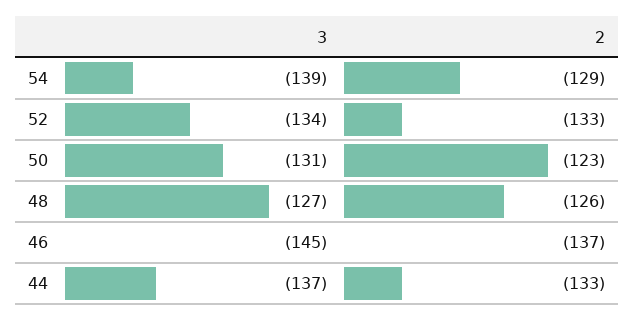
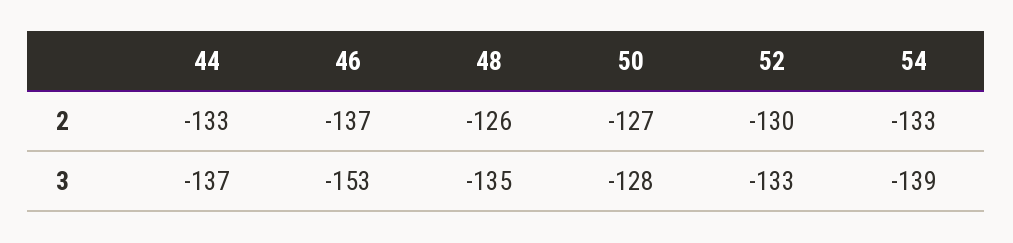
  {
    "3": {
      "54": -139,
-     "52": -134,
+     "52": -133,
-     "50": -131,
+     "50": -128,
-     "48": -127,
+     "48": -135,
-     "46": -145,
+     "46": -153,
      "44": -137
    },
    "2": {
-     "54": -129,
+     "54": -133,
-     "52": -133,
+     "52": -130,
-     "50": -123,
+     "50": -127,
      "48": -126,
      "46": -137,
      "44": -133
    }
  }

